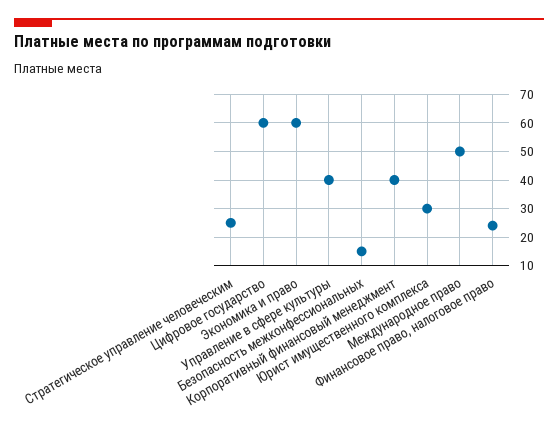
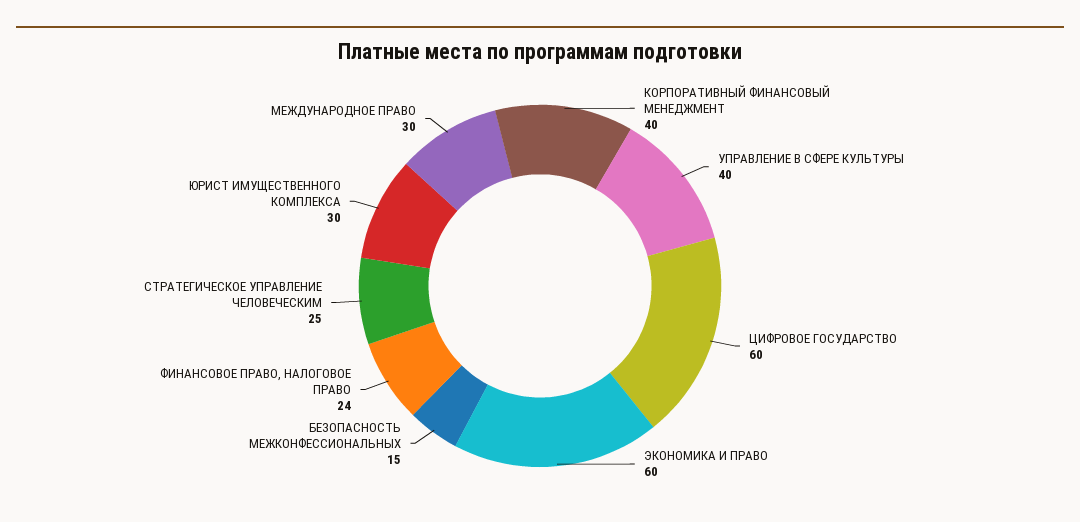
  {
    "Стратегическое управление человеческим": 25,
    "Цифровое государство": 60,
    "Экономика и право": 60,
    "Управление в сфере культуры": 40,
    "Безопасность межконфессиональных": 15,
    "Корпоративный финансовый менеджмент": 40,
    "Юрист имущественного комплекса": 30,
-   "Международное право": 50,
+   "Международное право": 30,
    "Финансовое право, налоговое право": 24
  }

